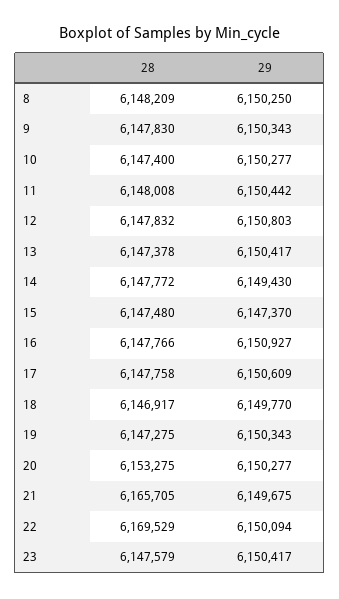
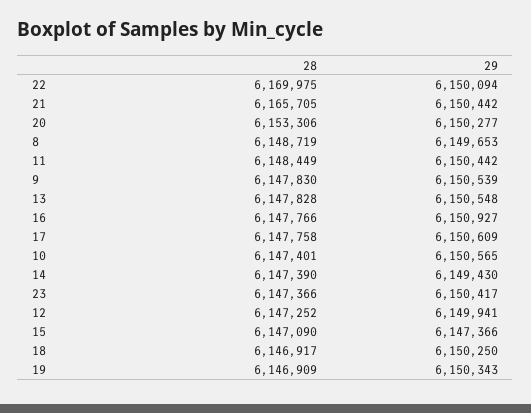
  {
    "28": {
-     "8": 6148209,
+     "8": 6148719,
      "9": 6147830,
-     "10": 6147400,
+     "10": 6147401,
-     "11": 6148008,
+     "11": 6148449,
-     "12": 6147832,
+     "12": 6147252,
-     "13": 6147378,
+     "13": 6147828,
-     "14": 6147772,
+     "14": 6147390,
-     "15": 6147480,
+     "15": 6147090,
      "16": 6147766,
      "17": 6147758,
      "18": 6146917,
-     "19": 6147275,
+     "19": 6146909,
-     "20": 6153275,
+     "20": 6153306,
      "21": 6165705,
-     "22": 6169529,
+     "22": 6169975,
-     "23": 6147579
+     "23": 6147366
    },
    "29": {
-     "8": 6150250,
+     "8": 6149653,
-     "9": 6150343,
+     "9": 6150539,
-     "10": 6150277,
+     "10": 6150565,
      "11": 6150442,
-     "12": 6150803,
+     "12": 6149941,
-     "13": 6150417,
+     "13": 6150548,
      "14": 6149430,
-     "15": 6147370,
+     "15": 6147366,
      "16": 6150927,
      "17": 6150609,
-     "18": 6149770,
+     "18": 6150250,
      "19": 6150343,
      "20": 6150277,
-     "21": 6149675,
+     "21": 6150442,
      "22": 6150094,
      "23": 6150417
    }
  }

